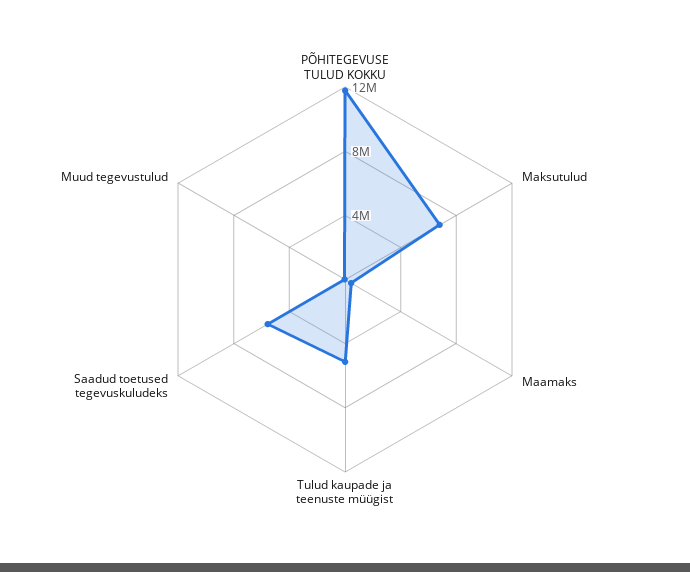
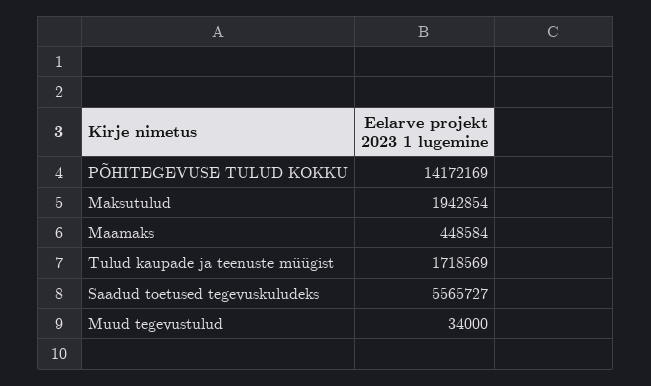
  {
-   "PÕHITEGEVUSE TULUD KOKKU": 12000000,
+   "PÕHITEGEVUSE TULUD KOKKU": 14172169,
-   "Maksutulud": 7000000,
+   "Maksutulud": 1942854,
    "Maamaks": 448584,
-   "Tulud kaupade ja teenuste müügist": 5000000,
+   "Tulud kaupade ja teenuste müügist": 1718569,
    "Saadud toetused tegevuskuludeks": 5565727,
    "Muud tegevustulud": 34000
  }

